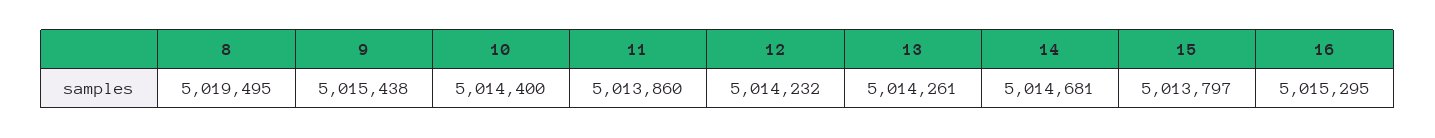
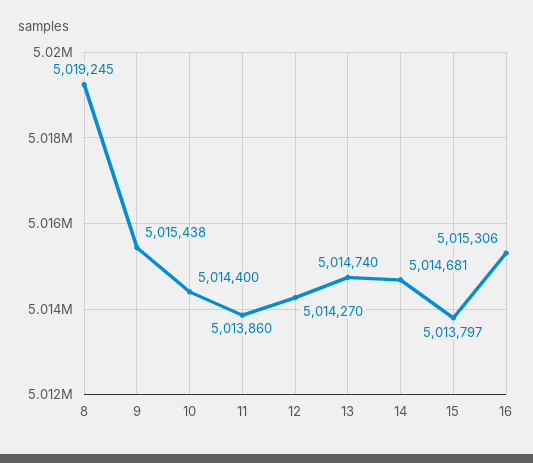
  {
-   "8": 5019495,
+   "8": 5019245,
    "9": 5015438,
    "10": 5014400,
    "11": 5013860,
-   "12": 5014232,
+   "12": 5014270,
-   "13": 5014261,
+   "13": 5014740,
    "14": 5014681,
    "15": 5013797,
-   "16": 5015295
+   "16": 5015306
  }

